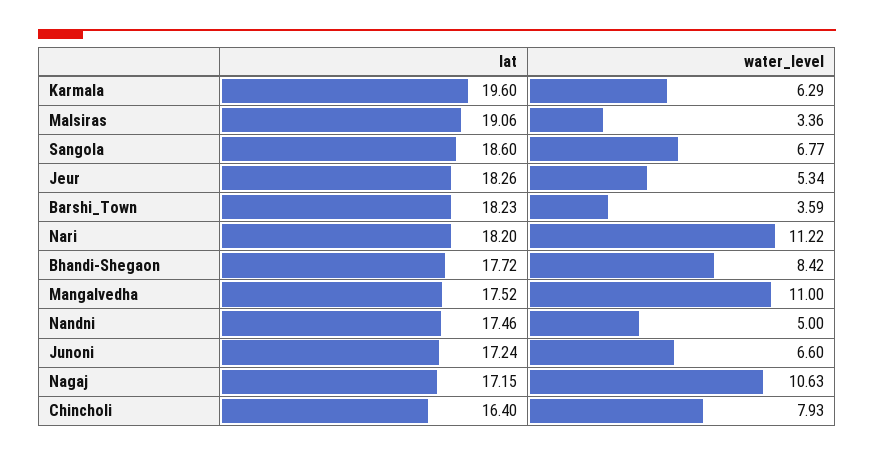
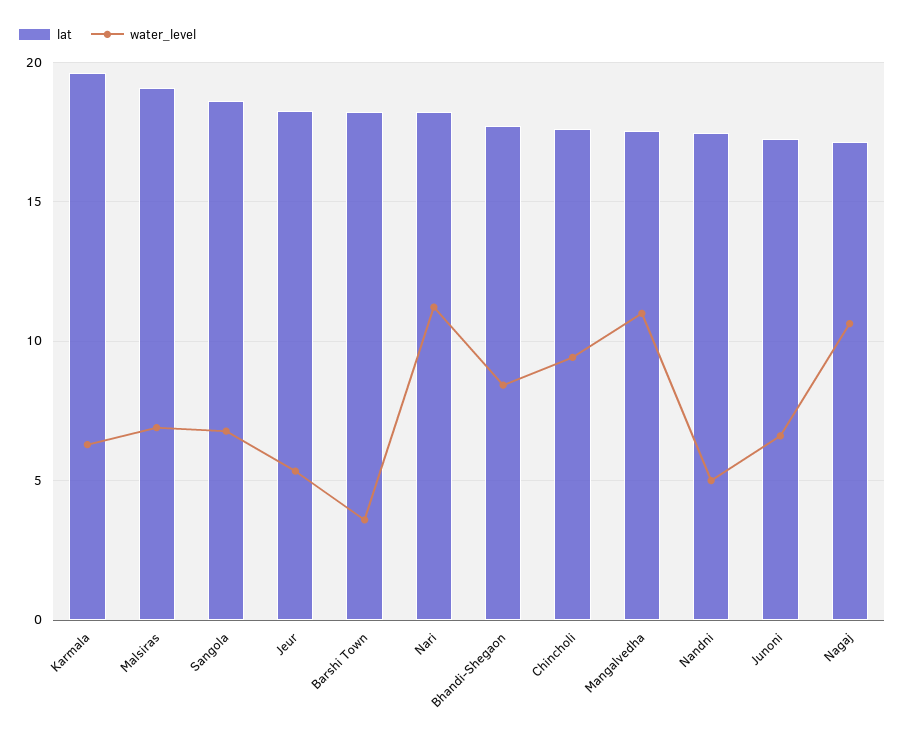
  {
    "lat": {
      "Karmala": 19.6,
      "Malsiras": 19.06,
      "Sangola": 18.6,
      "Jeur": 18.26,
      "Barshi_Town": 18.23,
      "Nari": 18.2,
      "Bhandi-Shegaon": 17.72,
      "Mangalvedha": 17.52,
      "Nandni": 17.46,
      "Junoni": 17.24,
      "Nagaj": 17.15,
-     "Chincholi": 16.4
+     "Chincholi": 17.5
    },
    "water_level": {
      "Karmala": 6.29,
-     "Malsiras": 3.36,
+     "Malsiras": 7,
      "Sangola": 6.77,
      "Jeur": 5.34,
      "Barshi_Town": 3.59,
      "Nari": 11.22,
      "Bhandi-Shegaon": 8.42,
      "Mangalvedha": 11,
      "Nandni": 5,
      "Junoni": 6.6,
      "Nagaj": 10.63,
-     "Chincholi": 7.93
+     "Chincholi": 9.5
    }
  }

